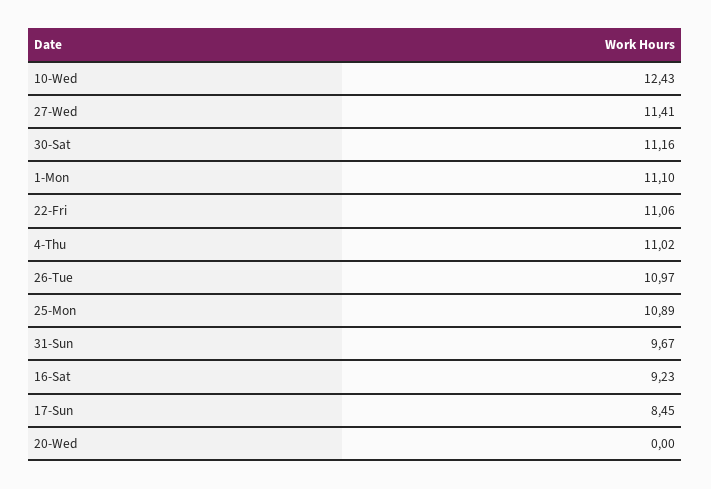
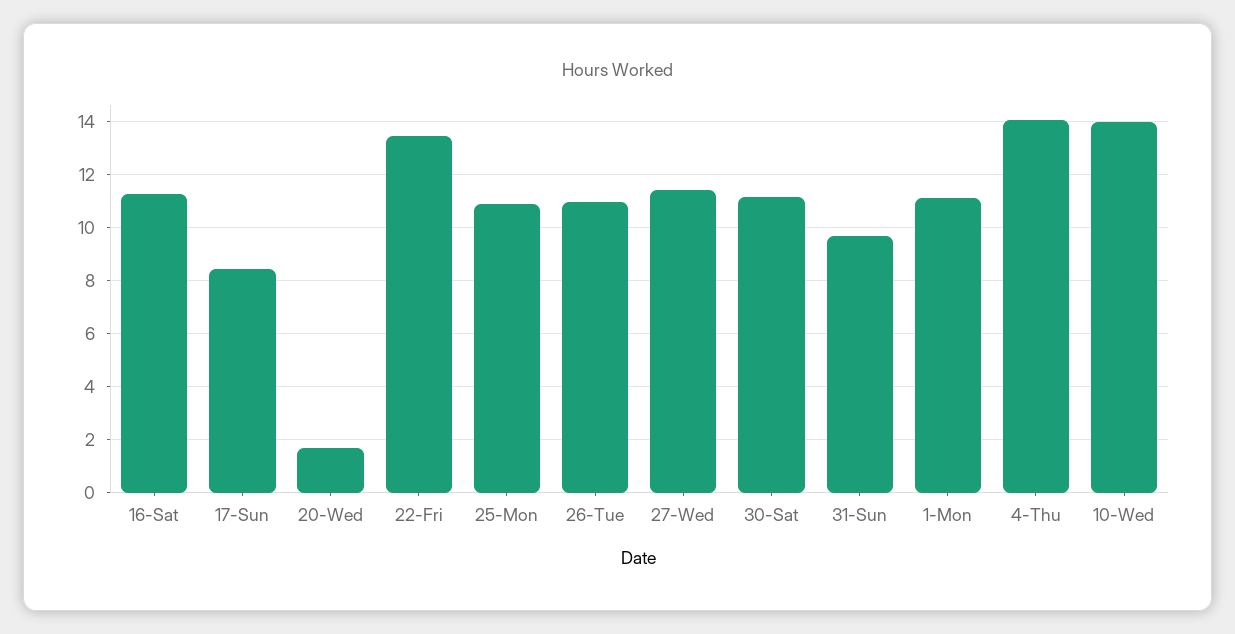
  {
-   "10-Wed": 12.43,
+   "10-Wed": 14,
    "27-Wed": 11.41,
    "30-Sat": 11.16,
    "1-Mon": 11.1,
-   "22-Fri": 11.06,
+   "22-Fri": 13.5,
-   "4-Thu": 11.02,
+   "4-Thu": 14,
    "26-Tue": 10.97,
    "25-Mon": 10.89,
    "31-Sun": 9.67,
-   "16-Sat": 9.23,
+   "16-Sat": 11.25,
    "17-Sun": 8.45,
-   "20-Wed": 0
+   "20-Wed": 1.75
  }

